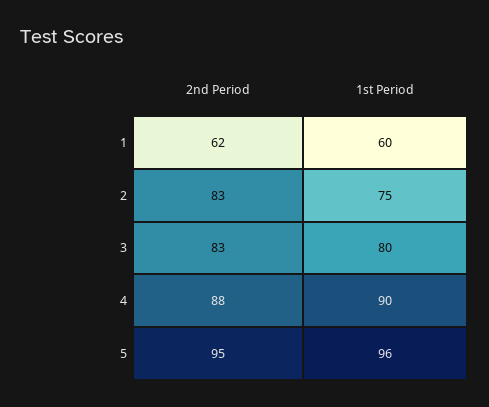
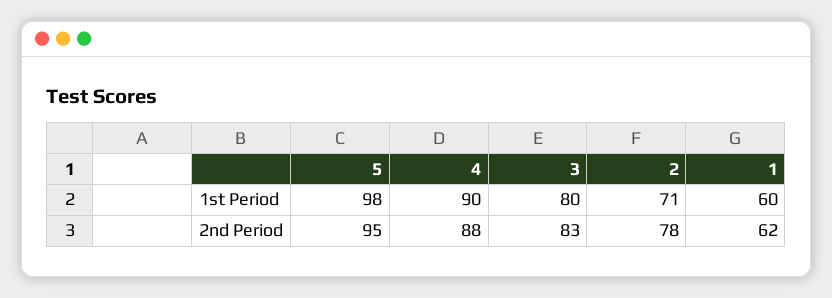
  {
    "2nd Period": {
      "1": 62,
-     "2": 83,
+     "2": 78,
      "3": 83,
      "4": 88,
      "5": 95
    },
    "1st Period": {
      "1": 60,
-     "2": 75,
+     "2": 71,
      "3": 80,
      "4": 90,
-     "5": 96
+     "5": 98
    }
  }

